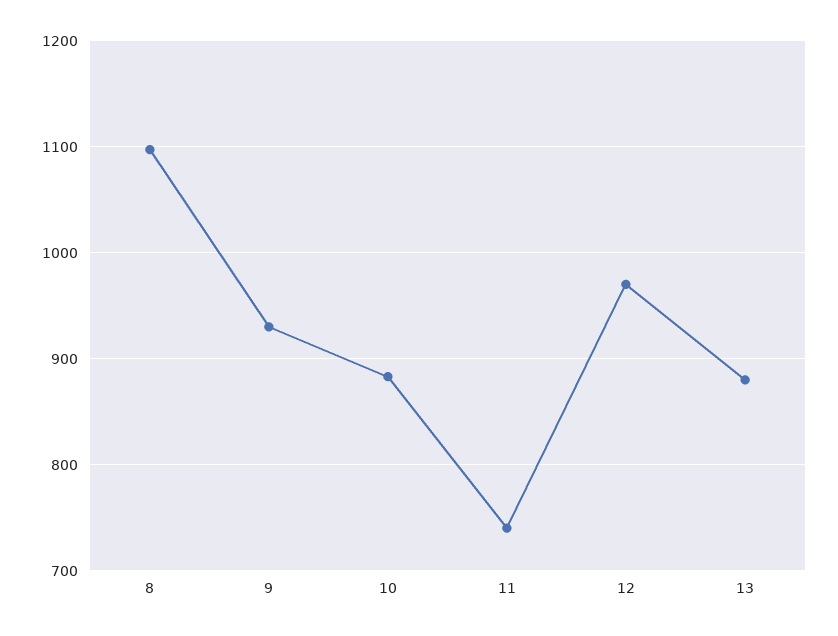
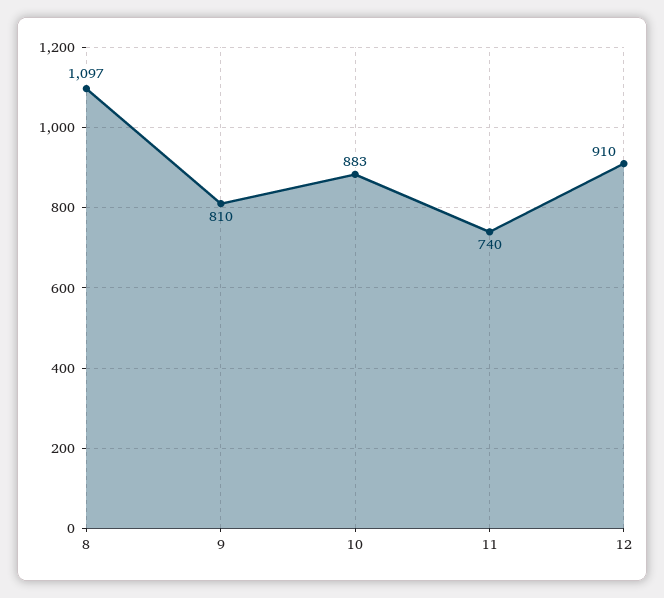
  {
    "8": 1097,
-   "9": 930,
+   "9": 810,
    "10": 883,
    "11": 740,
-   "12": 970,
+   "12": 910
-   "13": 880
  }

